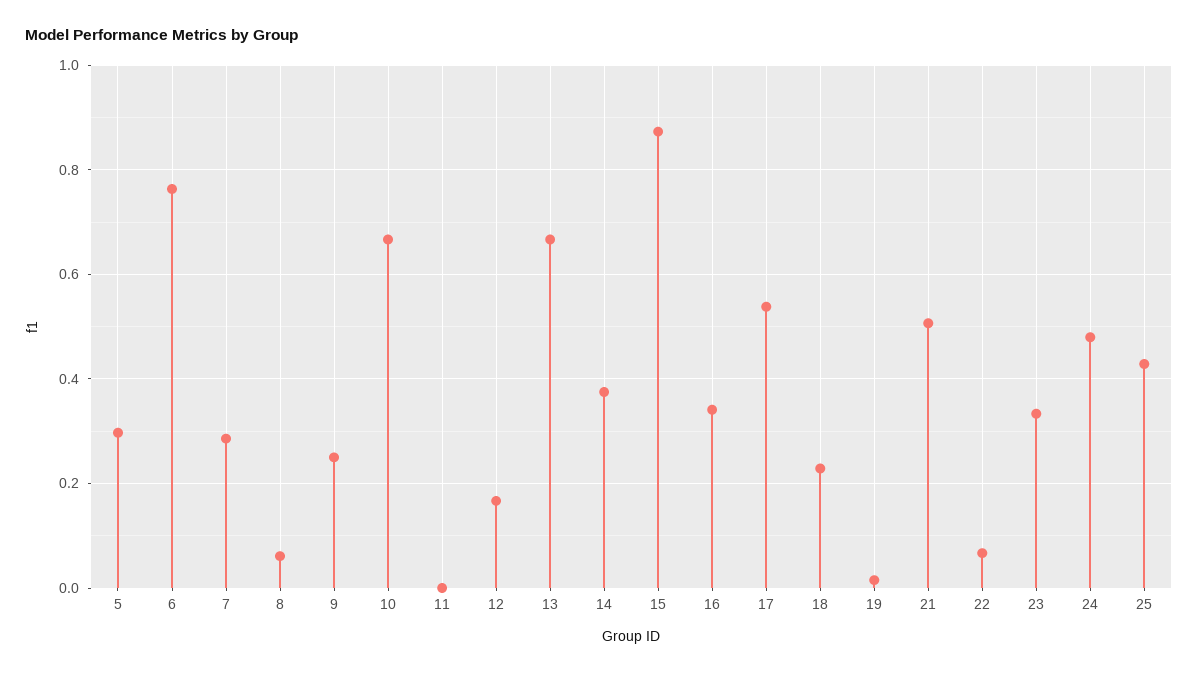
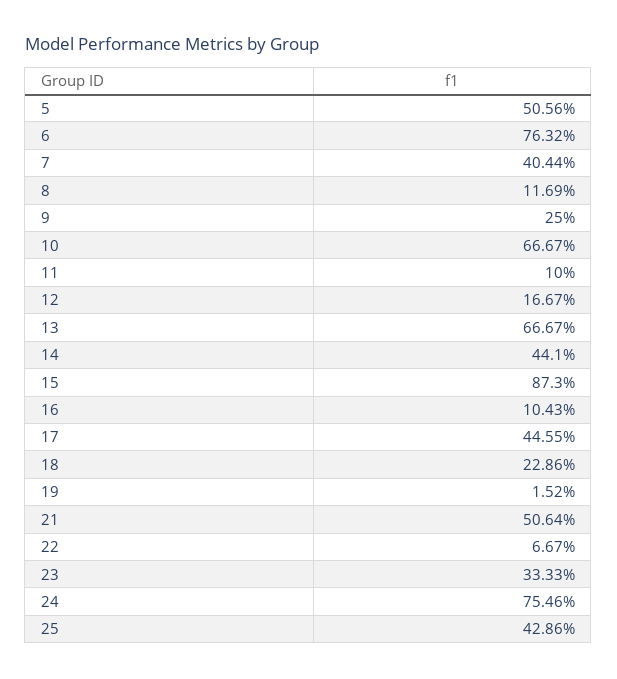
  {
-   "5": 0.3,
+   "5": 0.5056,
    "6": 0.7632,
-   "7": 0.28,
+   "7": 0.4044,
-   "8": 0.06,
+   "8": 0.1169,
    "9": 0.25,
    "10": 0.6667,
-   "11": 0,
+   "11": 0.1,
    "12": 0.1667,
    "13": 0.6667,
-   "14": 0.38,
+   "14": 0.441,
    "15": 0.873,
-   "16": 0.34,
+   "16": 0.1043,
-   "17": 0.54,
+   "17": 0.4455,
    "18": 0.2286,
    "19": 0.0152,
    "21": 0.5064,
    "22": 0.0667,
    "23": 0.3333,
-   "24": 0.48,
+   "24": 0.7546,
    "25": 0.4286
  }

